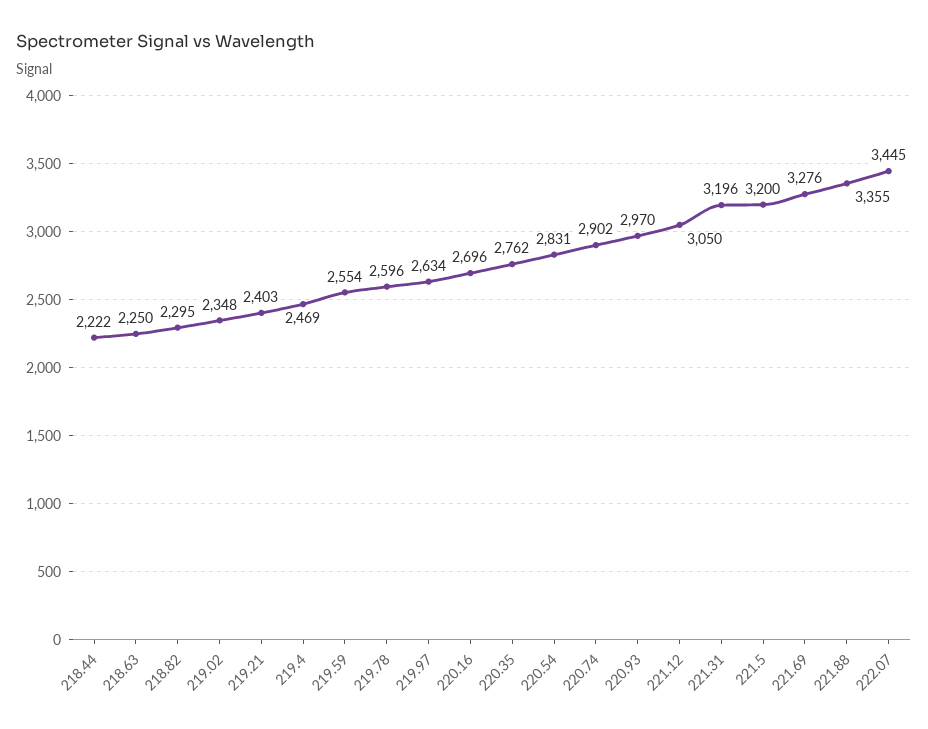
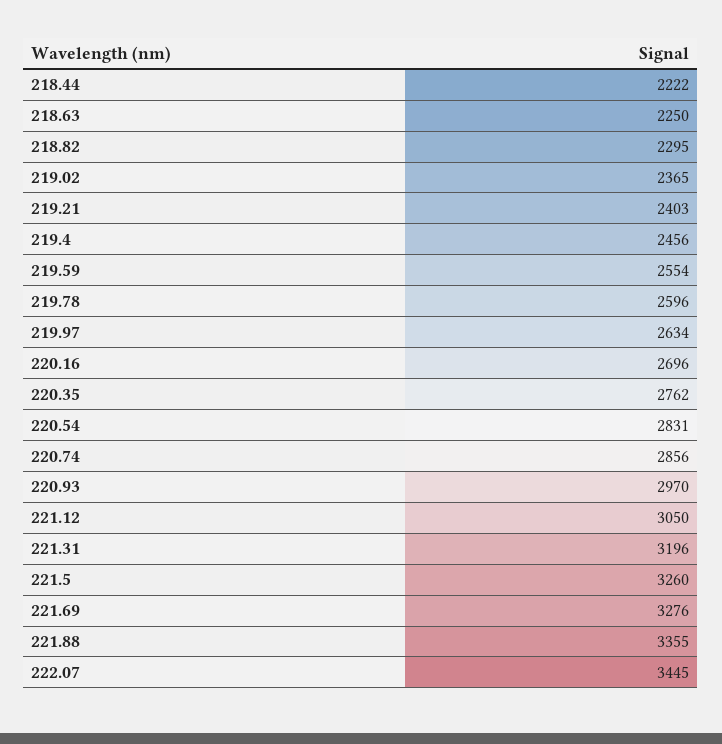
  {
    "218.44": 2222,
    "218.63": 2250,
    "218.82": 2295,
-   "219.02": 2348,
+   "219.02": 2365,
    "219.21": 2403,
-   "219.4": 2469,
+   "219.4": 2456,
    "219.59": 2554,
    "219.78": 2596,
    "219.97": 2634,
    "220.16": 2696,
    "220.35": 2762,
    "220.54": 2831,
-   "220.74": 2902,
+   "220.74": 2856,
    "220.93": 2970,
    "221.12": 3050,
    "221.31": 3196,
-   "221.5": 3200,
+   "221.5": 3260,
    "221.69": 3276,
    "221.88": 3355,
    "222.07": 3445
  }

